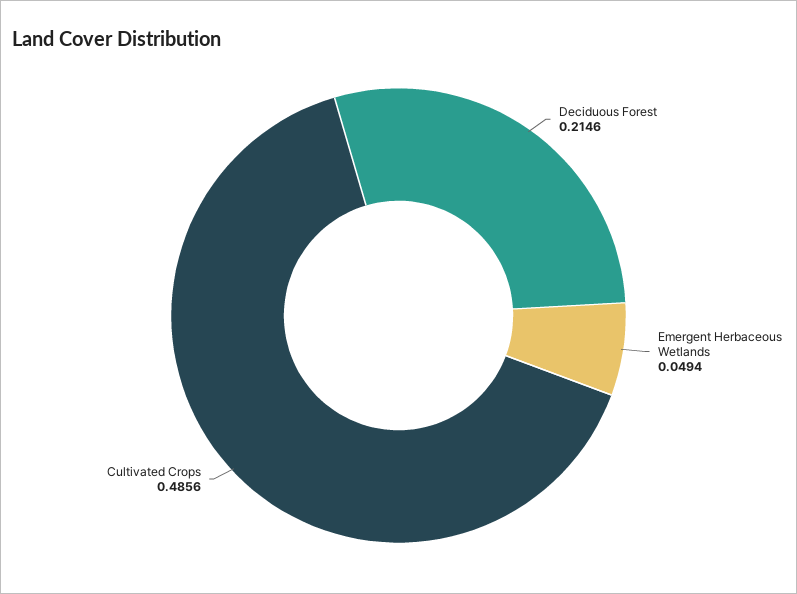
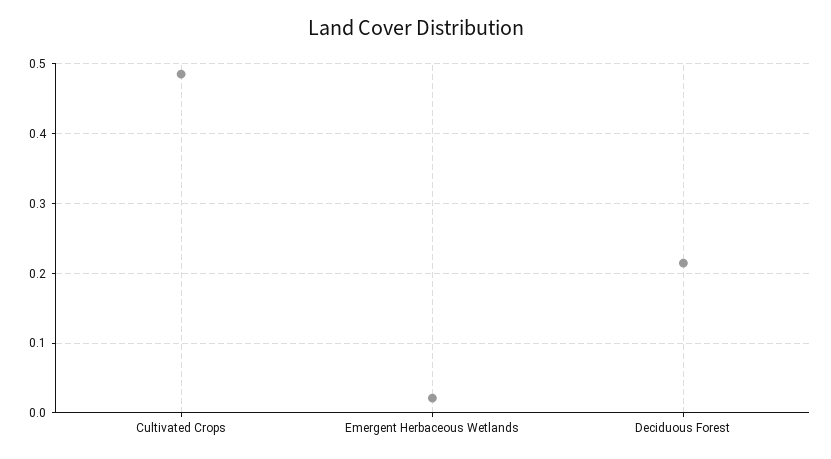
  {
    "Deciduous Forest": 0.2146,
-   "Emergent Herbaceous Wetlands": 0.0494,
+   "Emergent Herbaceous Wetlands": 0.02,
    "Cultivated Crops": 0.4856
  }

